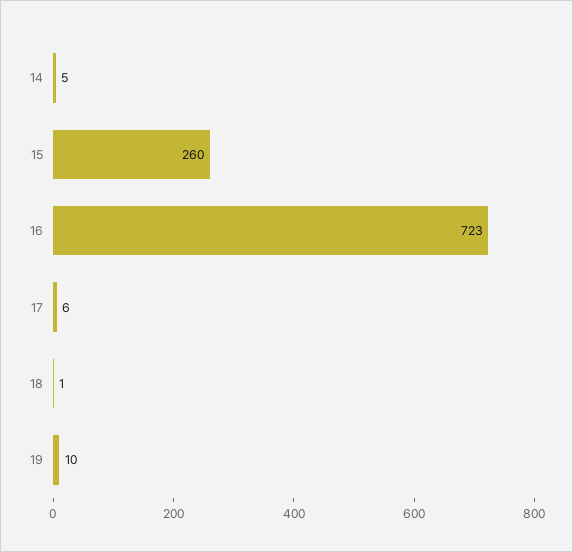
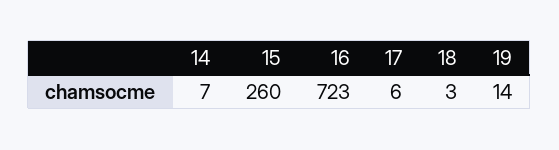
  {
-   "14": 5,
+   "14": 7,
    "15": 260,
    "16": 723,
    "17": 6,
-   "18": 1,
+   "18": 3,
-   "19": 10
+   "19": 14
  }

